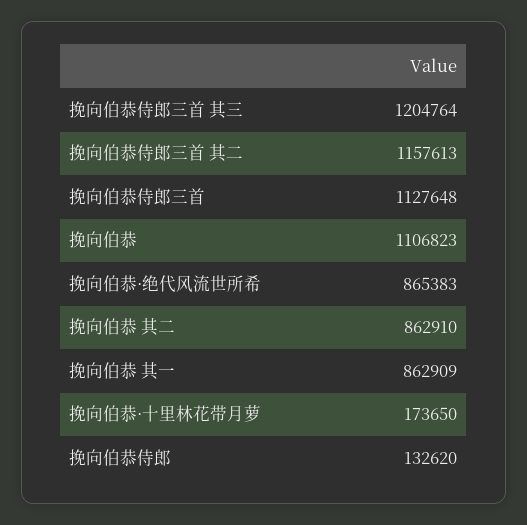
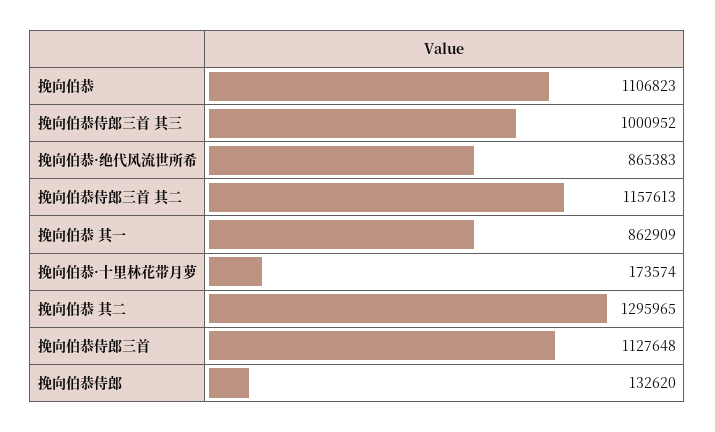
  {
-   "挽向伯恭侍郎三首 其三": 1204764,
+   "挽向伯恭侍郎三首 其三": 1000952,
    "挽向伯恭侍郎三首 其二": 1157613,
    "挽向伯恭侍郎三首": 1127648,
    "挽向伯恭": 1106823,
    "挽向伯恭·绝代风流世所希": 865383,
-   "挽向伯恭 其二": 862910,
+   "挽向伯恭 其二": 1295965,
    "挽向伯恭 其一": 862909,
-   "挽向伯恭·十里林花带月萝": 173650,
+   "挽向伯恭·十里林花带月萝": 173574,
    "挽向伯恭侍郎": 132620
  }

